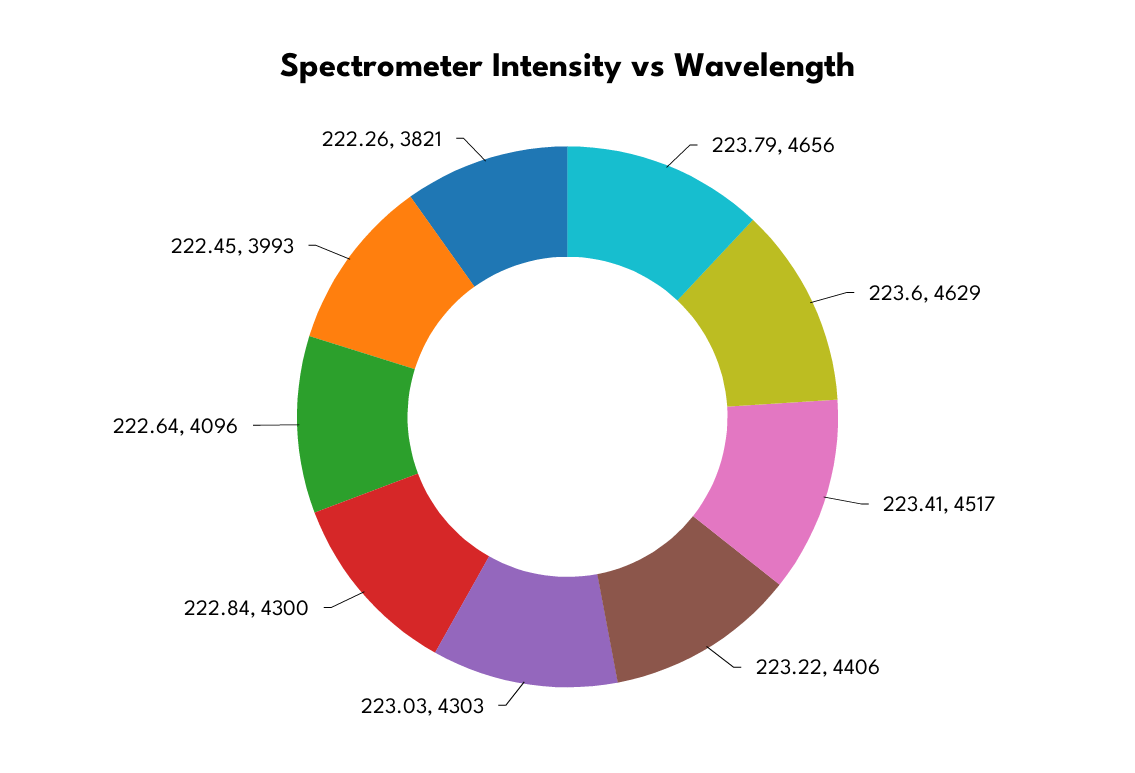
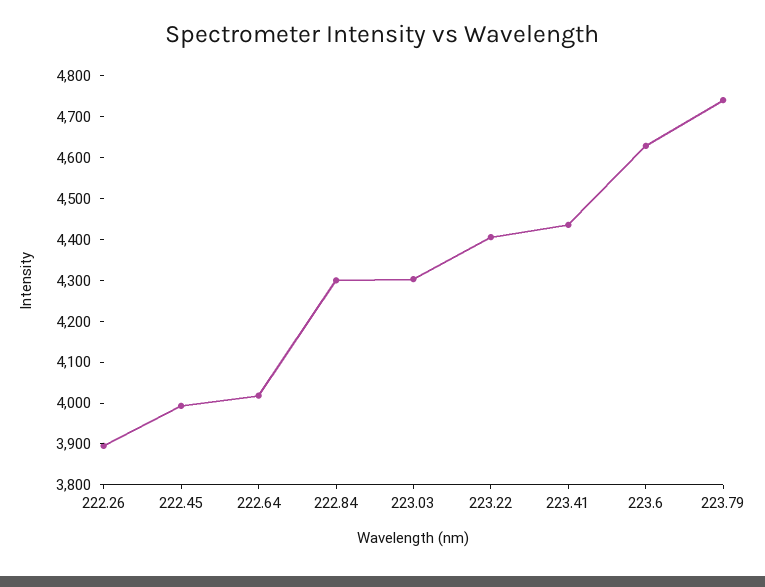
  {
-   "223.79": 4656,
+   "223.79": 4740,
    "223.6": 4629,
-   "223.41": 4517,
+   "223.41": 4440,
    "223.22": 4406,
    "223.03": 4303,
    "222.84": 4300,
-   "222.64": 4096,
+   "222.64": 4020,
    "222.45": 3993,
-   "222.26": 3821
+   "222.26": 3900
  }

